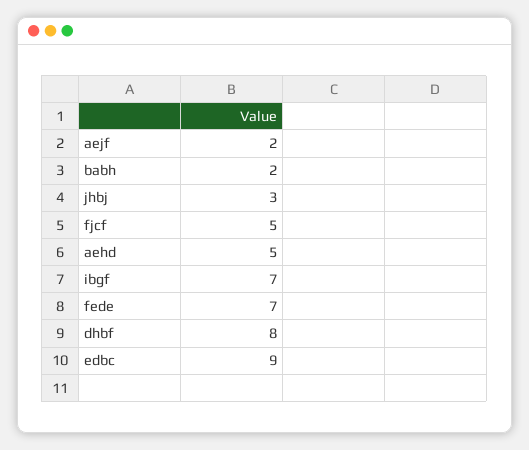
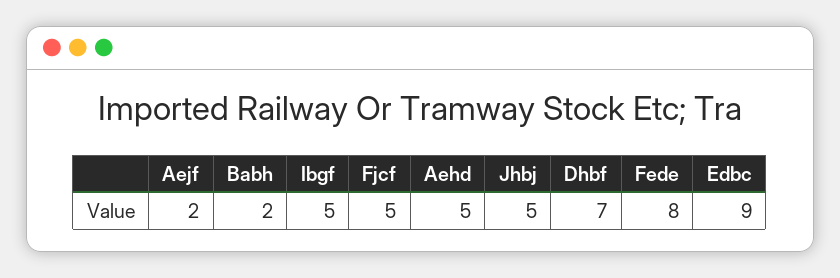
  {
    "aejf": 2,
    "babh": 2,
-   "jhbj": 3,
+   "jhbj": 5,
    "fjcf": 5,
    "aehd": 5,
-   "ibgf": 7,
+   "ibgf": 5,
-   "fede": 7,
+   "fede": 8,
-   "dhbf": 8,
+   "dhbf": 7,
    "edbc": 9
  }

